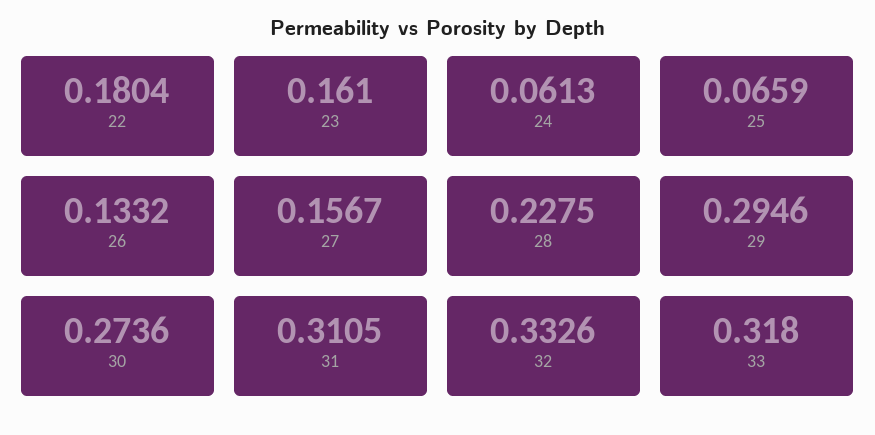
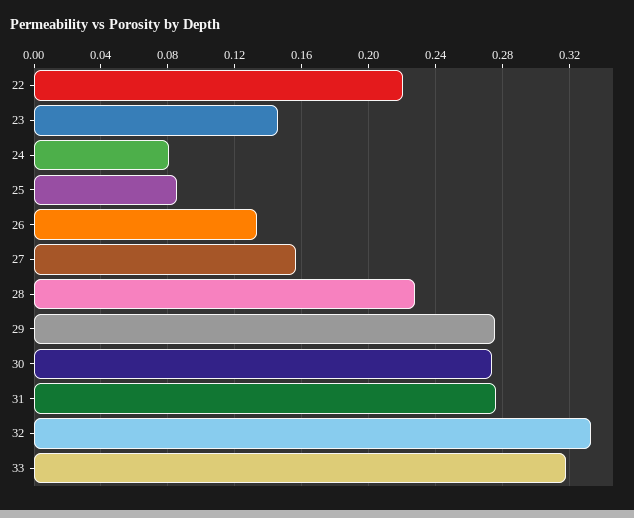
  {
-   "22": 0.1804,
+   "22": 0.22,
-   "23": 0.161,
+   "23": 0.145,
-   "24": 0.0613,
+   "24": 0.08,
-   "25": 0.0659,
+   "25": 0.085,
    "26": 0.1332,
    "27": 0.1567,
    "28": 0.2275,
-   "29": 0.2946,
+   "29": 0.275,
    "30": 0.2736,
-   "31": 0.3105,
+   "31": 0.275,
    "32": 0.3326,
    "33": 0.318
  }

